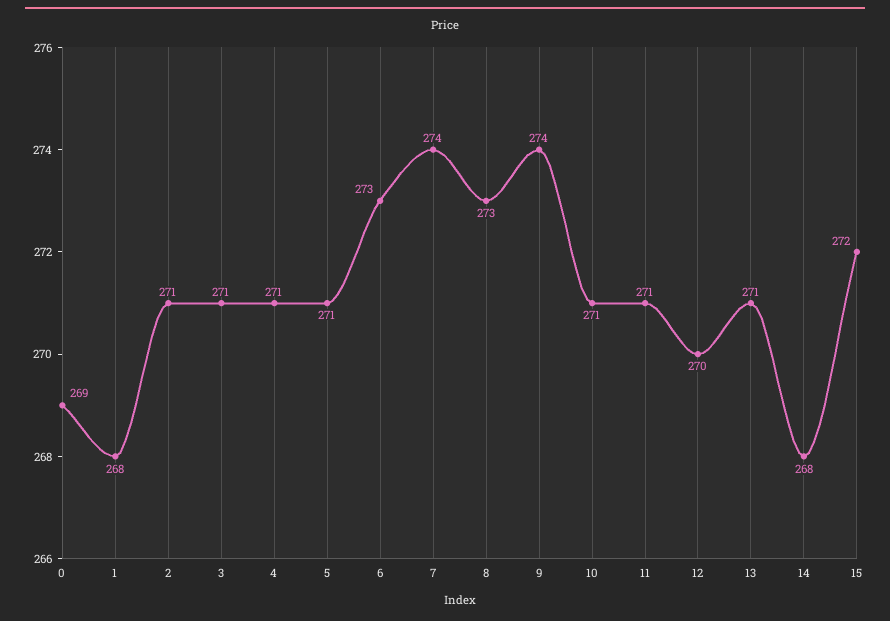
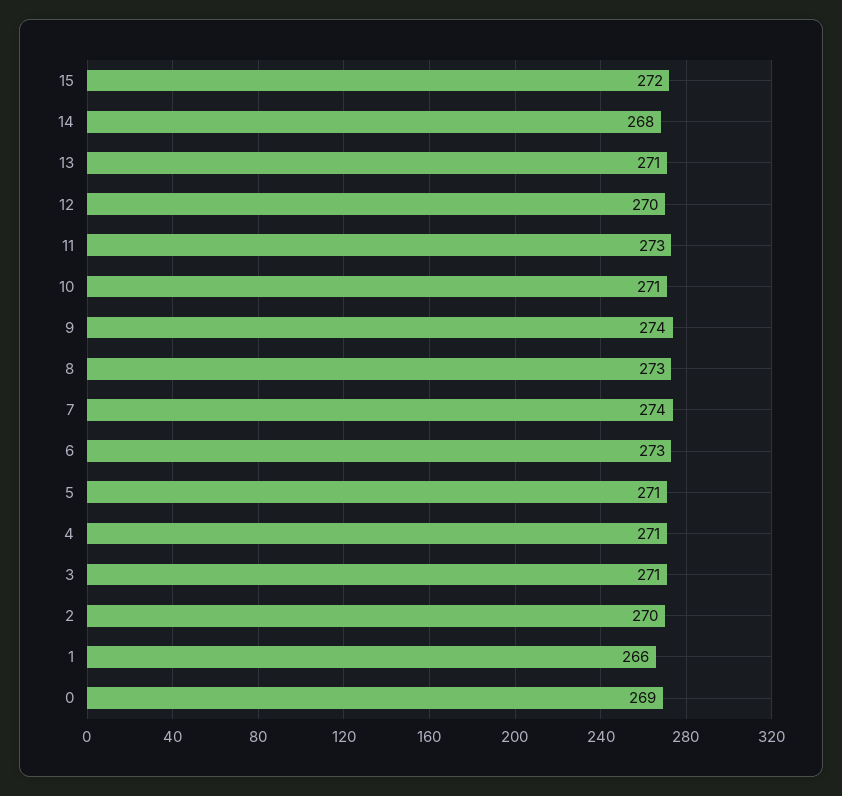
  {
    "0": 269,
-   "1": 268,
+   "1": 266,
-   "2": 271,
+   "2": 270,
    "3": 271,
    "4": 271,
    "5": 271,
    "6": 273,
    "7": 274,
    "8": 273,
    "9": 274,
    "10": 271,
-   "11": 271,
+   "11": 273,
    "12": 270,
    "13": 271,
    "14": 268,
    "15": 272
  }

